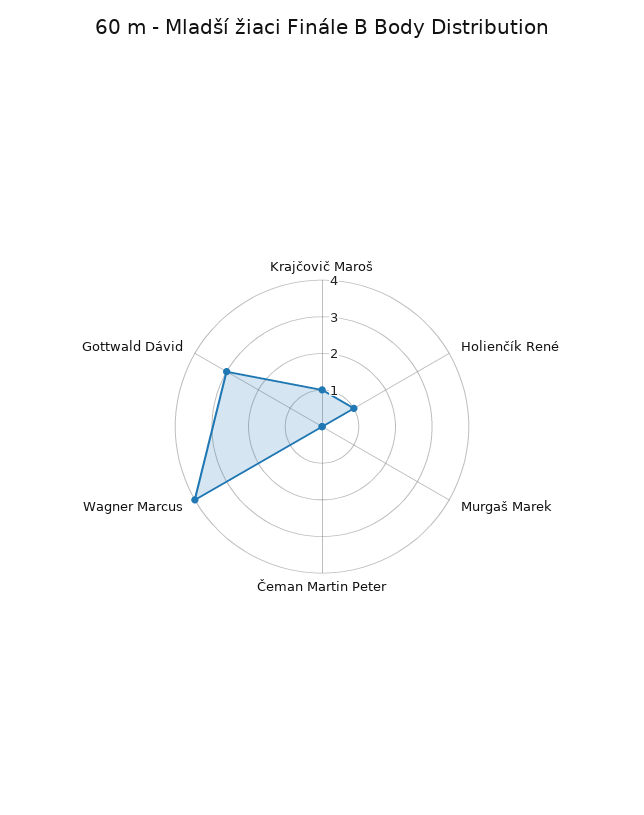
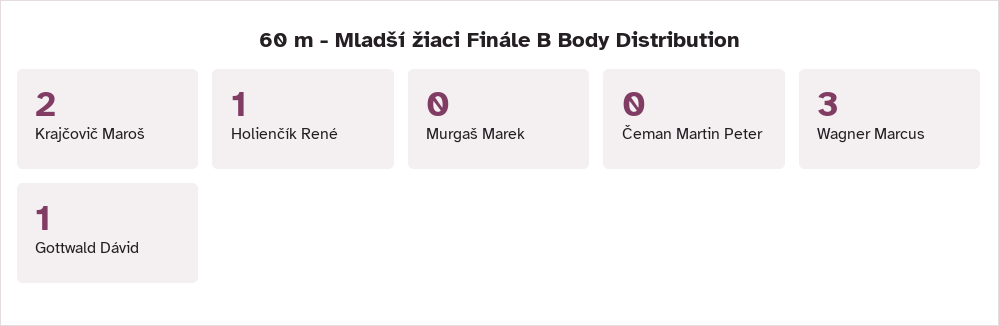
  {
-   "Krajčovič Maroš": 1,
+   "Krajčovič Maroš": 2,
    "Holienčík René": 1,
    "Murgaš Marek": 0,
    "Čeman Martin Peter": 0,
-   "Wagner Marcus": 4,
+   "Wagner Marcus": 3,
-   "Gottwald Dávid": 3
+   "Gottwald Dávid": 1
  }

